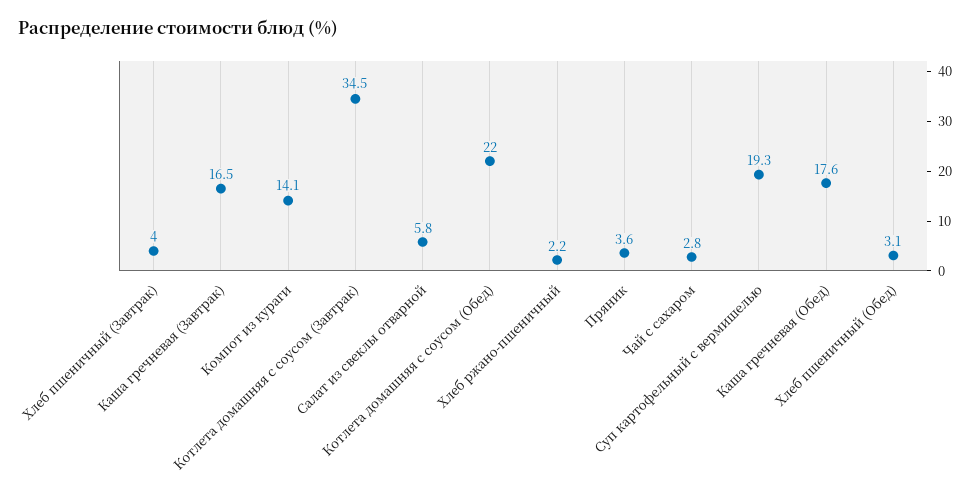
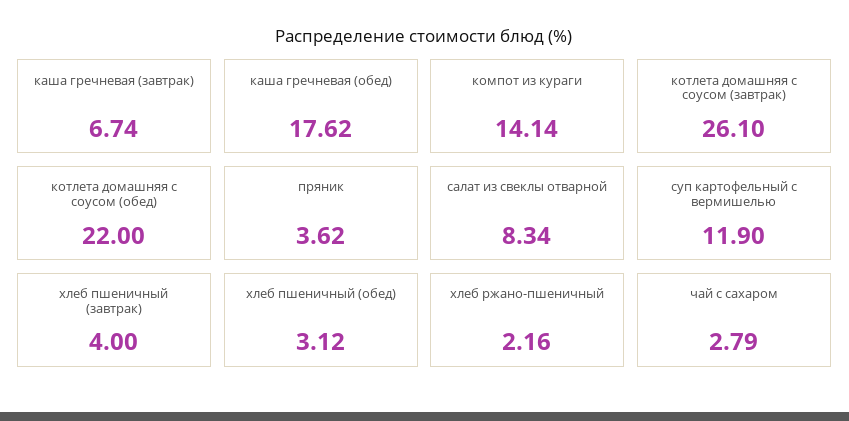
  {
    "Хлеб пшеничный (Завтрак)": 4,
-   "Каша гречневая (Завтрак)": 16.5,
+   "Каша гречневая (Завтрак)": 6.74,
    "Компот из кураги": 14.14,
-   "Котлета домашняя с соусом (Завтрак)": 34.5,
+   "Котлета домашняя с соусом (Завтрак)": 26.1,
-   "Салат из свеклы отварной": 5.8,
+   "Салат из свеклы отварной": 8.34,
    "Котлета домашняя с соусом (Обед)": 22,
    "Хлеб ржано-пшеничный": 2.16,
    "Пряник": 3.62,
    "Чай с сахаром": 2.79,
-   "Суп картофельный с вермишелью": 19.3,
+   "Суп картофельный с вермишелью": 11.9,
    "Каша гречневая (Обед)": 17.62,
    "Хлеб пшеничный (Обед)": 3.12
  }

